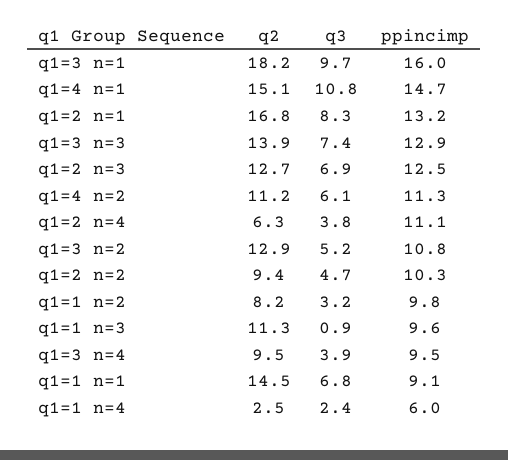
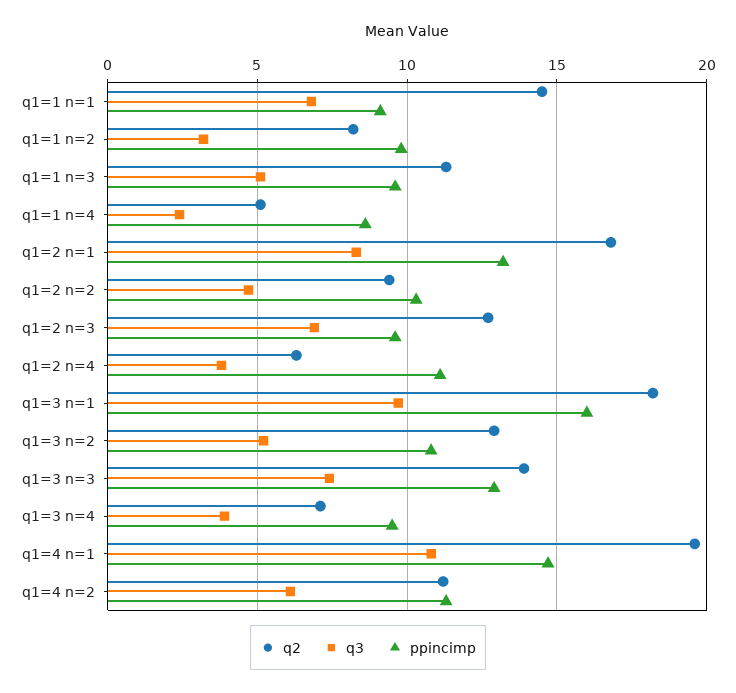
  {
    "q2": {
      "q1=3 n=1": 18.2,
-     "q1=4 n=1": 15.1,
+     "q1=4 n=1": 19.5,
      "q1=2 n=1": 16.8,
      "q1=3 n=3": 13.9,
      "q1=2 n=3": 12.7,
      "q1=4 n=2": 11.2,
      "q1=2 n=4": 6.3,
      "q1=3 n=2": 12.9,
      "q1=2 n=2": 9.4,
      "q1=1 n=2": 8.2,
      "q1=1 n=3": 11.3,
-     "q1=3 n=4": 9.5,
+     "q1=3 n=4": 7,
      "q1=1 n=1": 14.5,
-     "q1=1 n=4": 2.5
+     "q1=1 n=4": 5
    },
    "q3": {
      "q1=3 n=1": 9.7,
      "q1=4 n=1": 10.8,
      "q1=2 n=1": 8.3,
      "q1=3 n=3": 7.4,
      "q1=2 n=3": 6.9,
      "q1=4 n=2": 6.1,
      "q1=2 n=4": 3.8,
      "q1=3 n=2": 5.2,
      "q1=2 n=2": 4.7,
      "q1=1 n=2": 3.2,
-     "q1=1 n=3": 0.9,
+     "q1=1 n=3": 5,
      "q1=3 n=4": 3.9,
      "q1=1 n=1": 6.8,
      "q1=1 n=4": 2.4
    },
    "ppincimp": {
      "q1=3 n=1": 16,
      "q1=4 n=1": 14.7,
      "q1=2 n=1": 13.2,
      "q1=3 n=3": 12.9,
-     "q1=2 n=3": 12.5,
+     "q1=2 n=3": 9.5,
      "q1=4 n=2": 11.3,
      "q1=2 n=4": 11.1,
      "q1=3 n=2": 10.8,
      "q1=2 n=2": 10.3,
      "q1=1 n=2": 9.8,
      "q1=1 n=3": 9.6,
      "q1=3 n=4": 9.5,
      "q1=1 n=1": 9.1,
-     "q1=1 n=4": 6
+     "q1=1 n=4": 8.5
    }
  }

